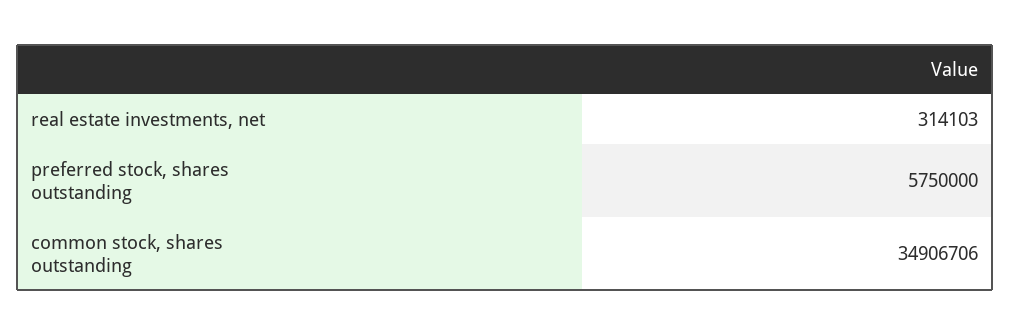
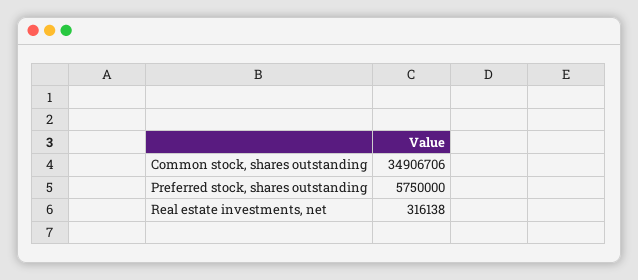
  {
-   "real estate investments, net": 314103,
+   "real estate investments, net": 316138,
    "preferred stock, shares outstanding": 5750000,
    "common stock, shares outstanding": 34906706
  }

